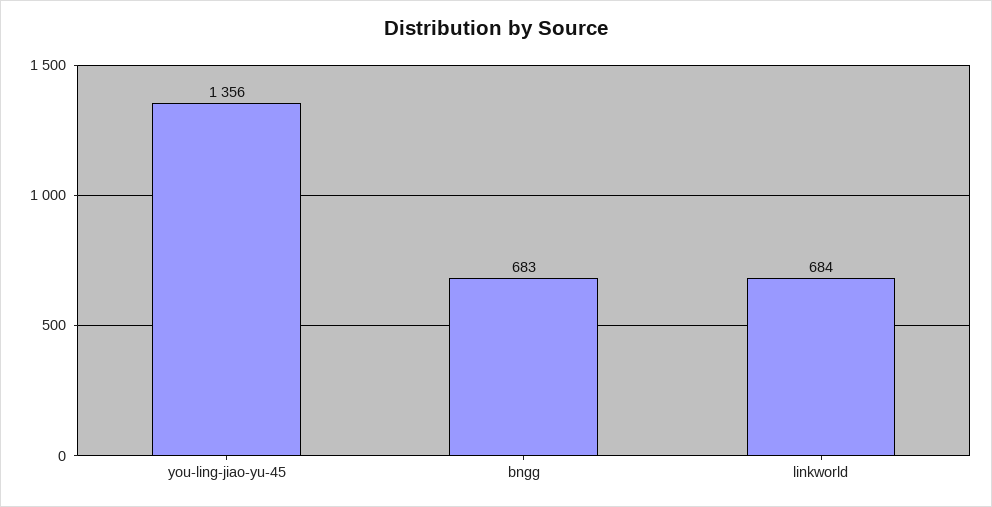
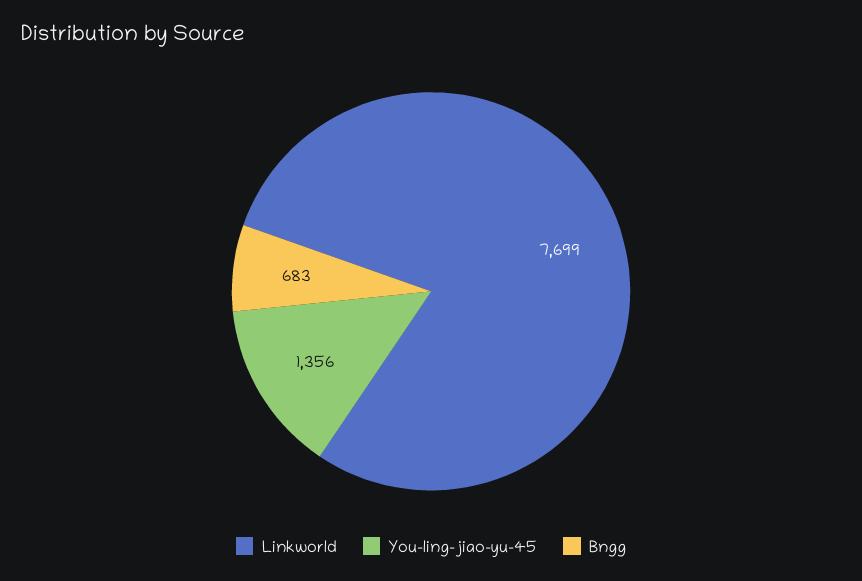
  {
    "you-ling-jiao-yu-45": 1356,
    "bngg": 683,
-   "linkworld": 684
+   "linkworld": 7699
  }

